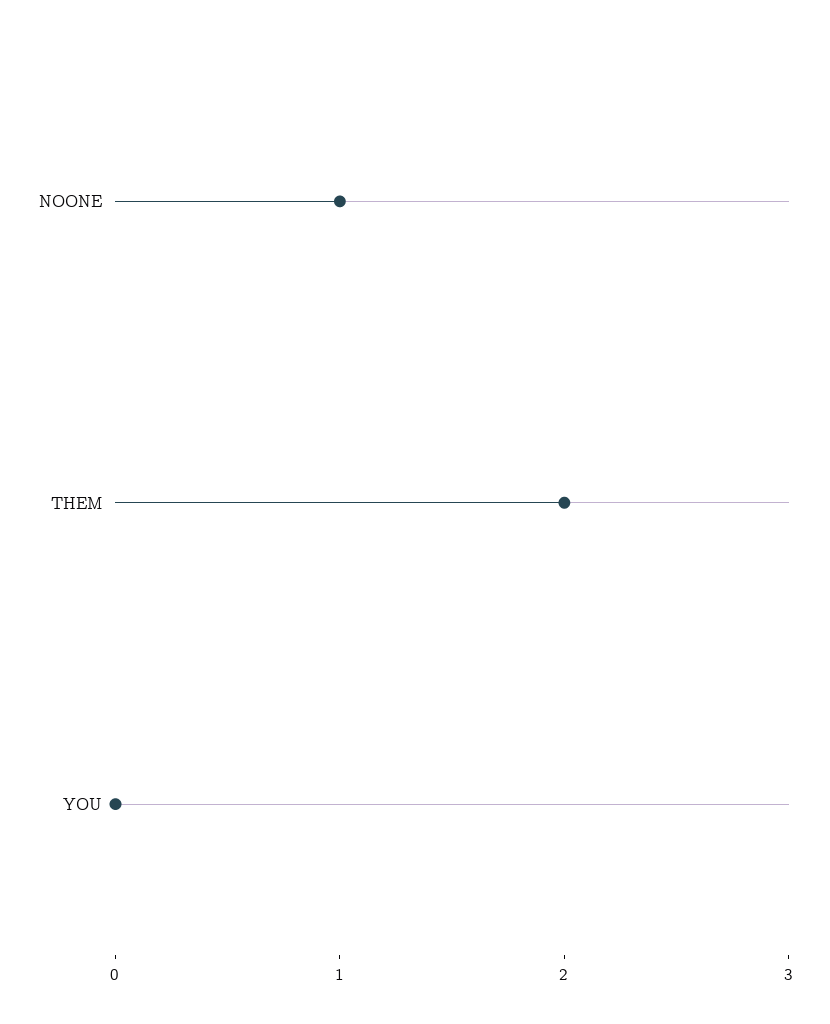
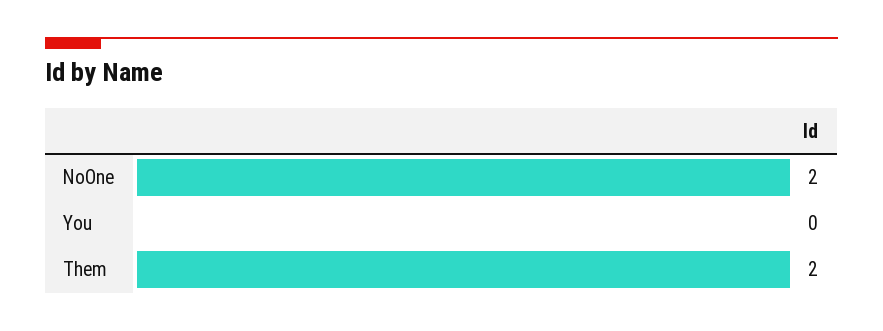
  {
-   "NOONE": 1,
+   "NOONE": 2,
    "THEM": 2,
    "YOU": 0
  }

